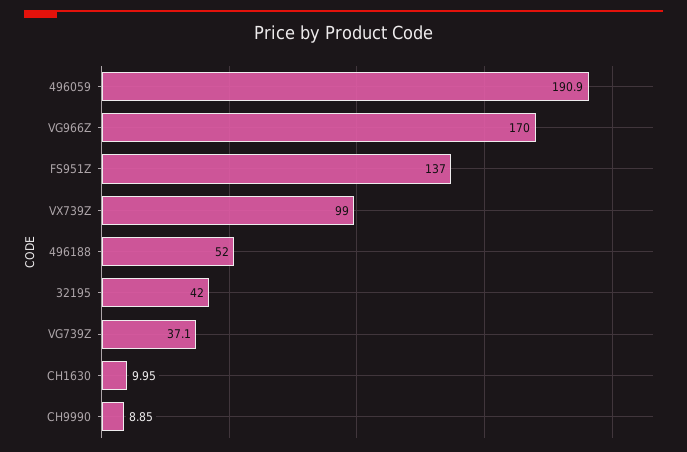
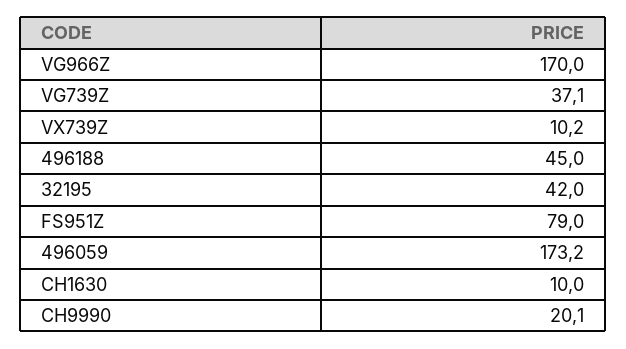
  {
-   "496059": 190.9,
+   "496059": 173.2,
    "VG966Z": 170,
-   "FS951Z": 137,
+   "FS951Z": 79,
-   "VX739Z": 99,
+   "VX739Z": 10.2,
-   "496188": 52,
+   "496188": 45,
    "32195": 42,
    "VG739Z": 37.1,
    "CH1630": 9.95,
-   "CH9990": 8.85
+   "CH9990": 20.1
  }

